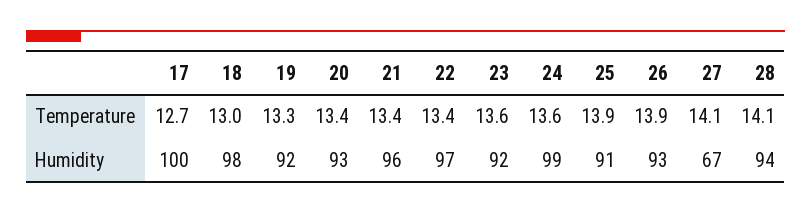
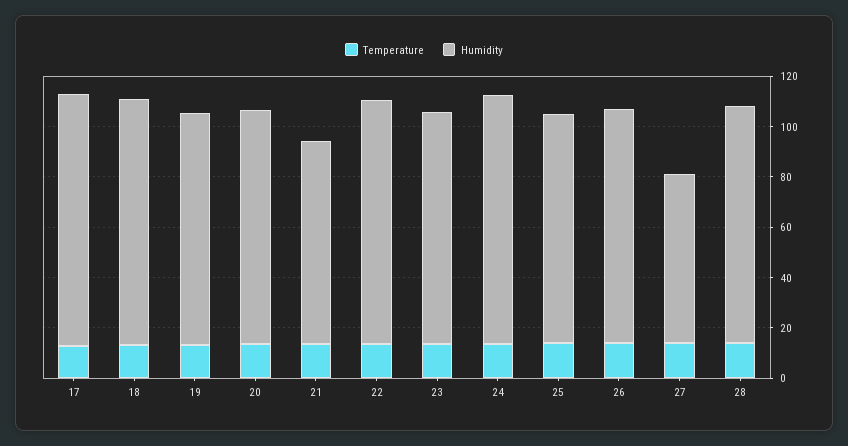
  {
    "Temperature": {
      "17": 12.7,
      "18": 13,
      "19": 13.3,
      "20": 13.4,
      "21": 13.4,
      "22": 13.4,
      "23": 13.6,
      "24": 13.6,
      "25": 13.9,
      "26": 13.9,
      "27": 14.1,
      "28": 14.1
    },
    "Humidity": {
      "17": 100,
      "18": 98,
      "19": 92,
      "20": 93,
-     "21": 96,
+     "21": 80,
      "22": 97,
      "23": 92,
      "24": 99,
      "25": 91,
      "26": 93,
      "27": 67,
      "28": 94
    }
  }

